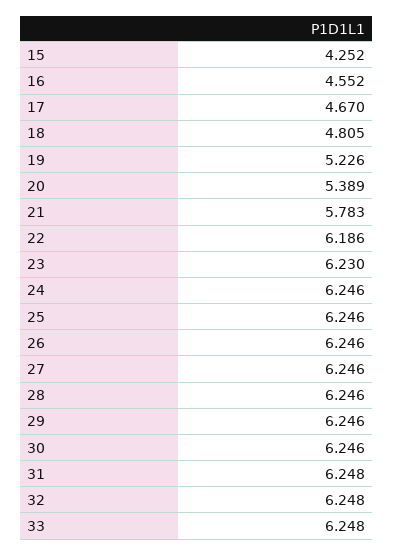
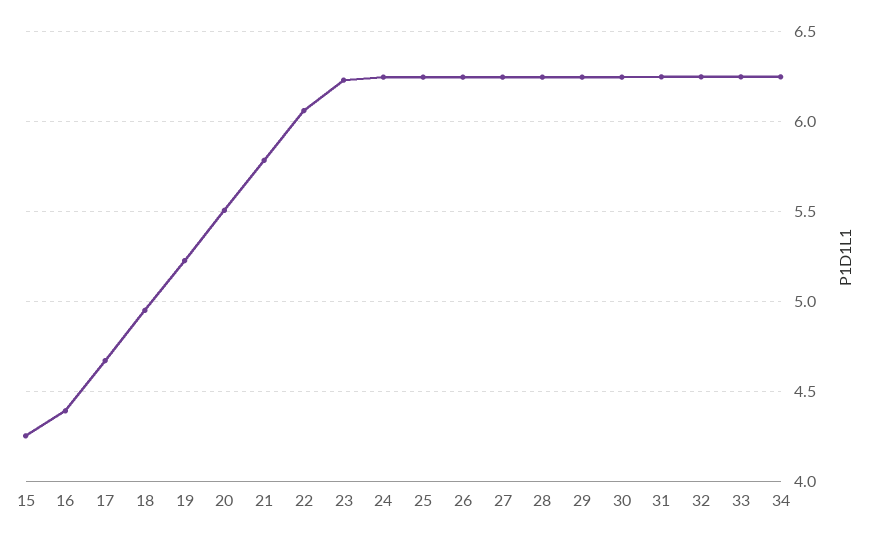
  {
    "15": 4.252,
-   "16": 4.552,
+   "16": 4.4,
    "17": 4.67,
-   "18": 4.805,
+   "18": 4.95,
    "19": 5.226,
-   "20": 5.389,
+   "20": 5.5,
    "21": 5.783,
-   "22": 6.186,
+   "22": 6.05,
    "23": 6.23,
    "24": 6.246,
    "25": 6.246,
    "26": 6.246,
    "27": 6.246,
    "28": 6.246,
    "29": 6.246,
    "30": 6.246,
    "31": 6.248,
    "32": 6.248,
-   "33": 6.248
+   "33": 6.248,
+   "34": 6.25
  }

